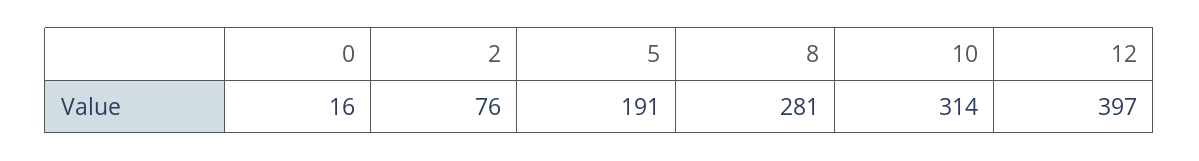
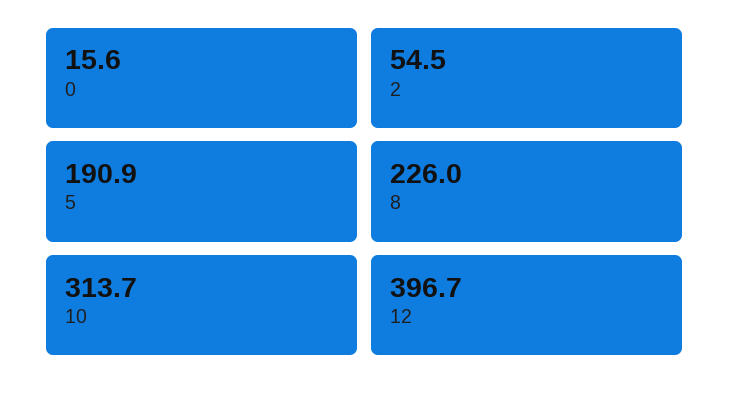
  {
    "0": 15.6,
-   "2": 76,
+   "2": 54.5,
    "5": 190.9,
-   "8": 281,
+   "8": 226,
    "10": 313.7,
    "12": 396.7
  }

